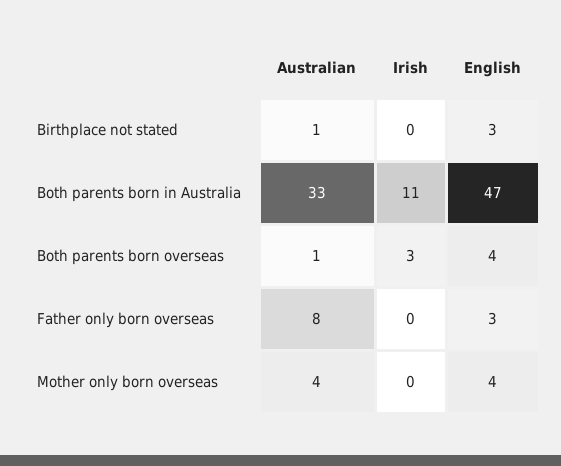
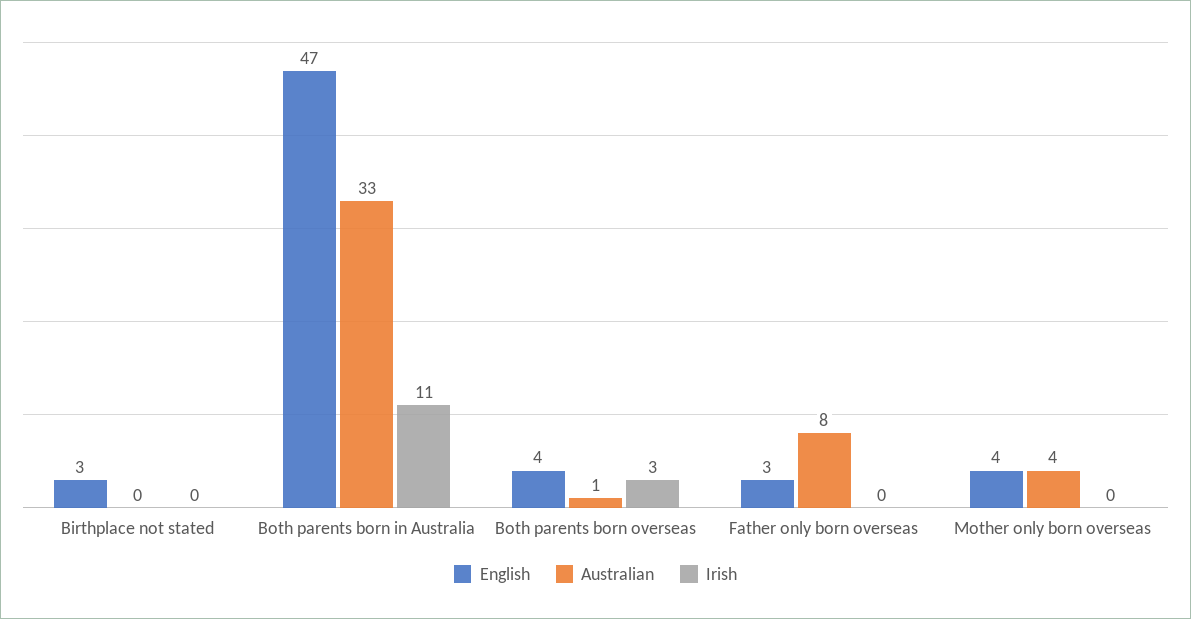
  {
    "Australian": {
-     "Birthplace not stated": 1,
+     "Birthplace not stated": 0,
      "Both parents born in Australia": 33,
      "Both parents born overseas": 1,
      "Father only born overseas": 8,
      "Mother only born overseas": 4
    },
    "Irish": {
      "Birthplace not stated": 0,
      "Both parents born in Australia": 11,
      "Both parents born overseas": 3,
      "Father only born overseas": 0,
      "Mother only born overseas": 0
    },
    "English": {
      "Birthplace not stated": 3,
      "Both parents born in Australia": 47,
      "Both parents born overseas": 4,
      "Father only born overseas": 3,
      "Mother only born overseas": 4
    }
  }

